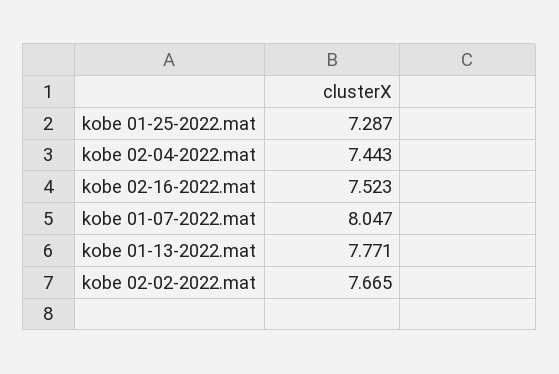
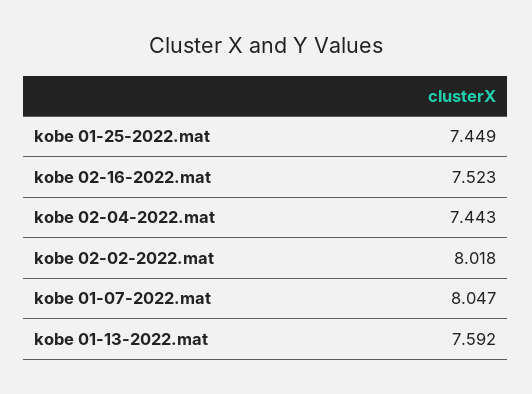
  {
-   "kobe 01-25-2022.mat": 7.287,
+   "kobe 01-25-2022.mat": 7.449,
    "kobe 02-04-2022.mat": 7.443,
    "kobe 02-16-2022.mat": 7.523,
    "kobe 01-07-2022.mat": 8.047,
-   "kobe 01-13-2022.mat": 7.771,
+   "kobe 01-13-2022.mat": 7.592,
-   "kobe 02-02-2022.mat": 7.665
+   "kobe 02-02-2022.mat": 8.018
  }

